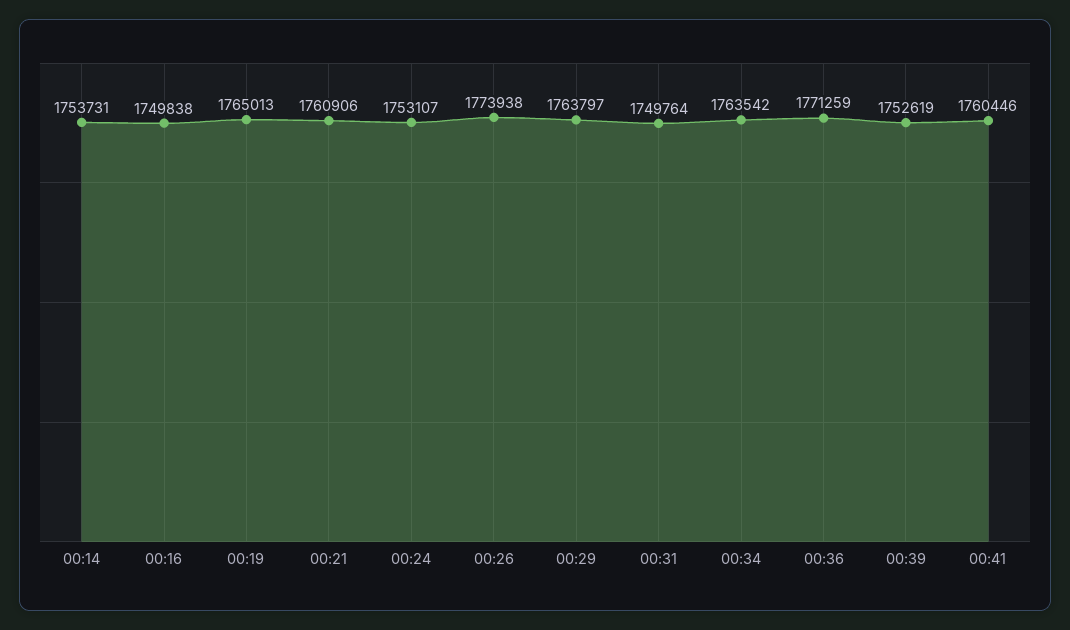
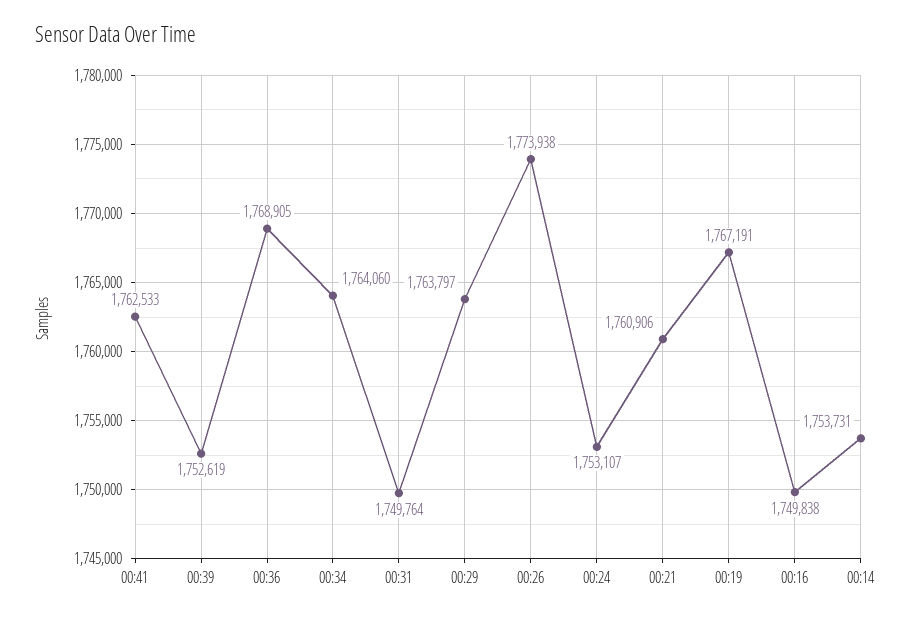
  {
    "00:14": 1753731,
    "00:16": 1749838,
-   "00:19": 1765013,
+   "00:19": 1767191,
    "00:21": 1760906,
    "00:24": 1753107,
    "00:26": 1773938,
    "00:29": 1763797,
    "00:31": 1749764,
-   "00:34": 1763542,
+   "00:34": 1764060,
-   "00:36": 1771259,
+   "00:36": 1768905,
    "00:39": 1752619,
-   "00:41": 1760446
+   "00:41": 1762533
  }

